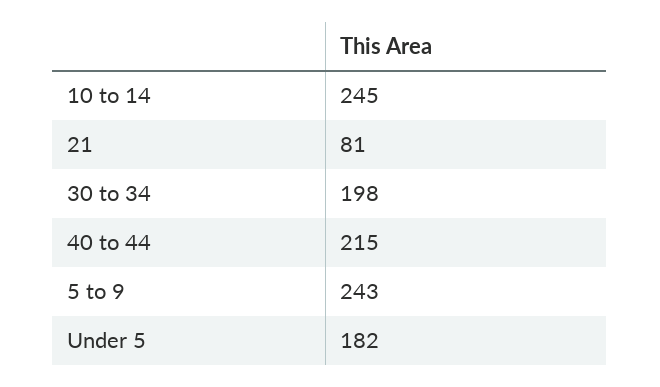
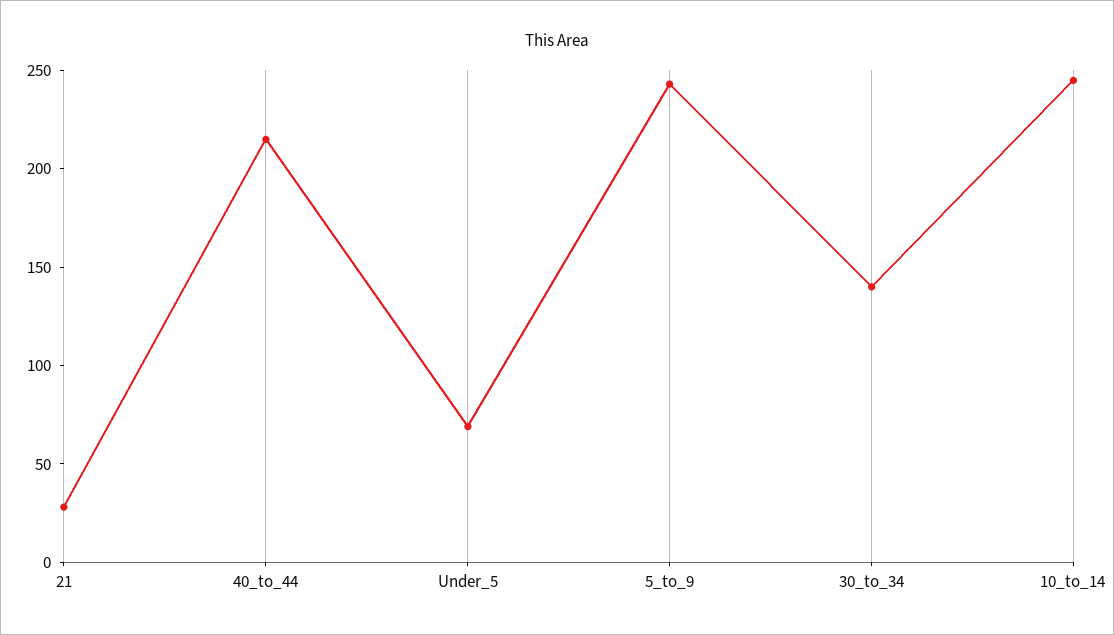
  {
    "10 to 14": 245,
-   "21": 81,
+   "21": 30,
-   "30 to 34": 198,
+   "30 to 34": 140,
    "40 to 44": 215,
    "5 to 9": 243,
-   "Under 5": 182
+   "Under 5": 70
  }

